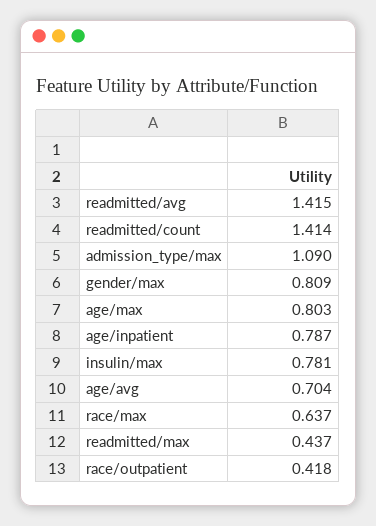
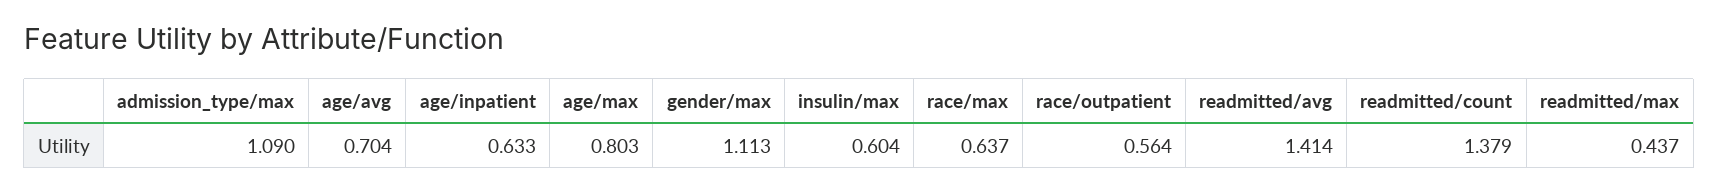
  {
-   "readmitted/avg": 1.415,
+   "readmitted/avg": 1.414,
-   "readmitted/count": 1.414,
+   "readmitted/count": 1.379,
    "admission_type/max": 1.09,
-   "gender/max": 0.809,
+   "gender/max": 1.113,
    "age/max": 0.803,
-   "age/inpatient": 0.787,
+   "age/inpatient": 0.633,
-   "insulin/max": 0.781,
+   "insulin/max": 0.604,
    "age/avg": 0.704,
    "race/max": 0.637,
    "readmitted/max": 0.437,
-   "race/outpatient": 0.418
+   "race/outpatient": 0.564
  }

